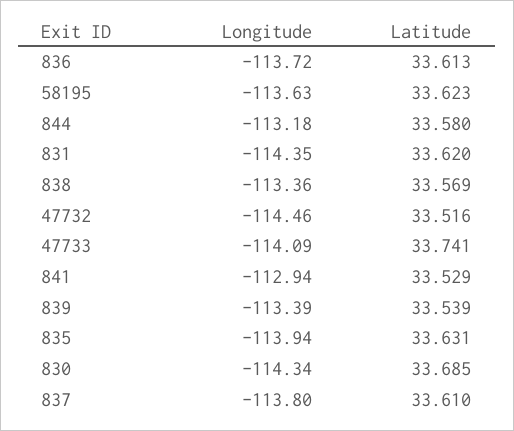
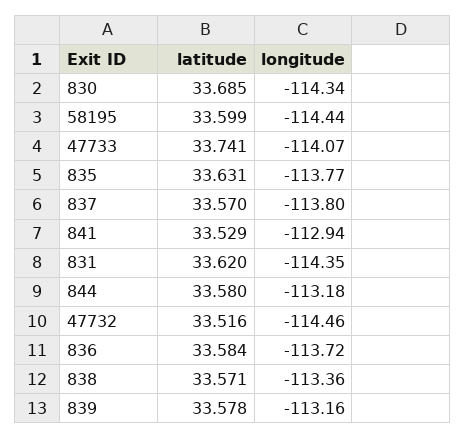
  {
    "Longitude": {
      "836": -113.72,
-     "58195": -113.63,
+     "58195": -114.44,
      "844": -113.18,
      "831": -114.35,
      "838": -113.36,
      "47732": -114.46,
-     "47733": -114.09,
+     "47733": -114.07,
      "841": -112.94,
-     "839": -113.39,
+     "839": -113.16,
-     "835": -113.94,
+     "835": -113.77,
      "830": -114.34,
      "837": -113.8
    },
    "Latitude": {
-     "836": 33.613,
+     "836": 33.584,
-     "58195": 33.623,
+     "58195": 33.599,
      "844": 33.58,
      "831": 33.62,
-     "838": 33.569,
+     "838": 33.571,
      "47732": 33.516,
      "47733": 33.741,
      "841": 33.529,
-     "839": 33.539,
+     "839": 33.578,
      "835": 33.631,
      "830": 33.685,
-     "837": 33.61
+     "837": 33.57
    }
  }

